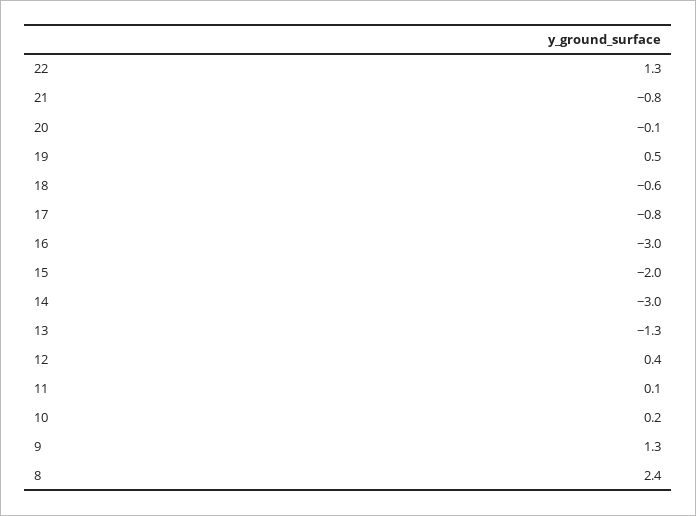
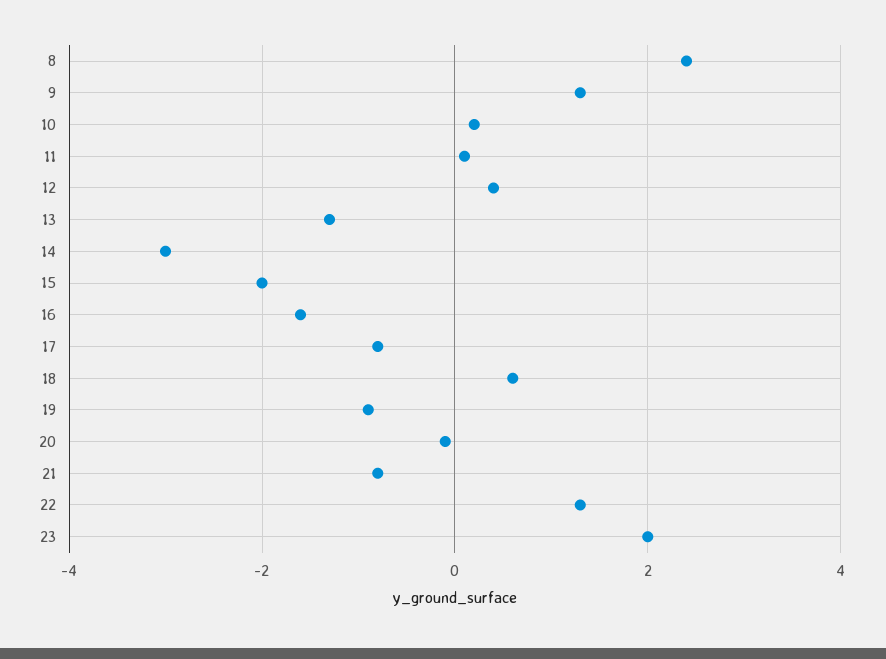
  {
    "22": 1.3,
    "21": -0.8,
    "20": -0.1,
-   "19": 0.5,
+   "19": -1,
-   "18": -0.6,
+   "18": 0.5,
    "17": -0.8,
-   "16": -3,
+   "16": -1.5,
    "15": -2,
    "14": -3,
    "13": -1.3,
    "12": 0.4,
    "11": 0.1,
    "10": 0.2,
    "9": 1.3,
-   "8": 2.4
+   "8": 2.4,
+   "23": 2
  }

